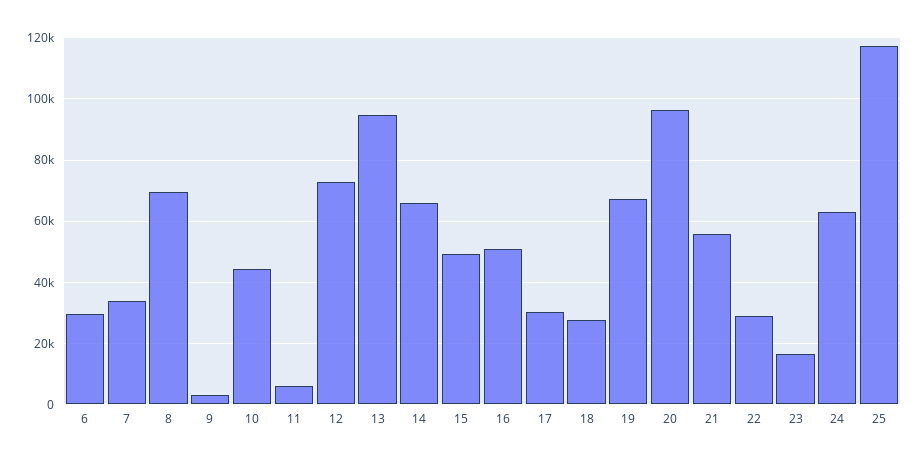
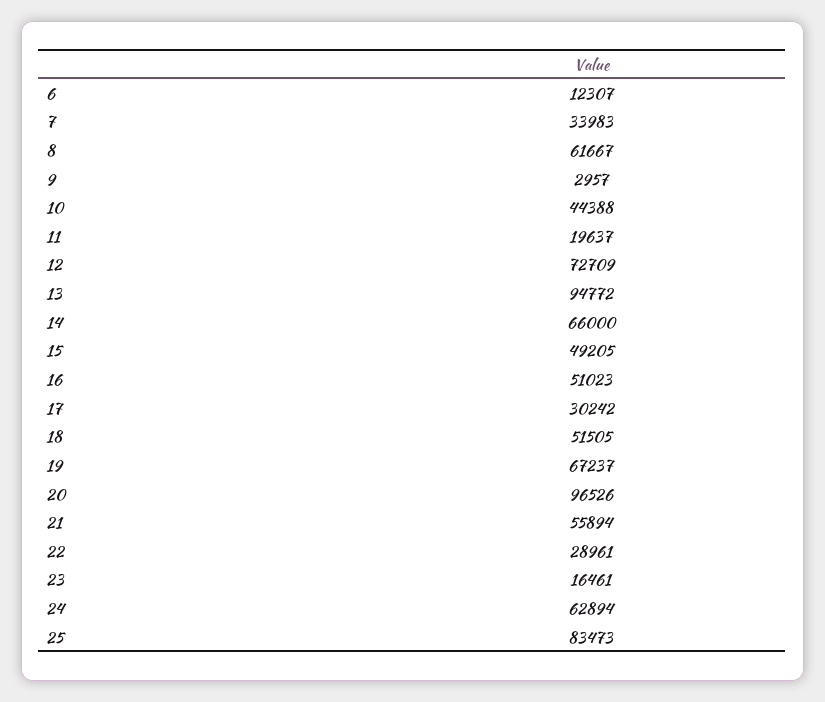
  {
-   "6": 30000,
+   "6": 12307,
    "7": 33983,
-   "8": 70000,
+   "8": 61667,
    "9": 2957,
    "10": 44388,
-   "11": 6000,
+   "11": 19637,
    "12": 72709,
    "13": 94772,
    "14": 66000,
    "15": 49205,
    "16": 51023,
    "17": 30242,
-   "18": 28000,
+   "18": 51505,
    "19": 67237,
    "20": 96526,
    "21": 55894,
    "22": 28961,
    "23": 16461,
    "24": 62894,
-   "25": 118000
+   "25": 83473
  }

